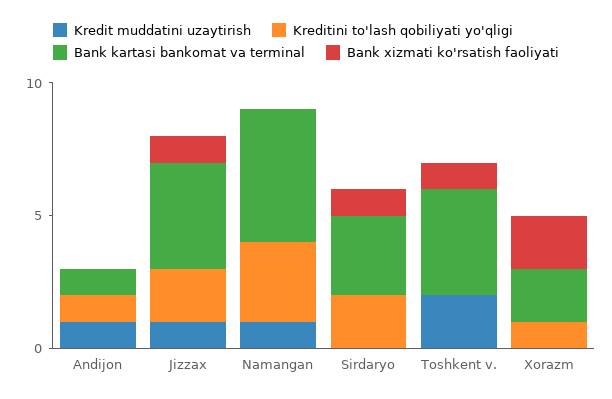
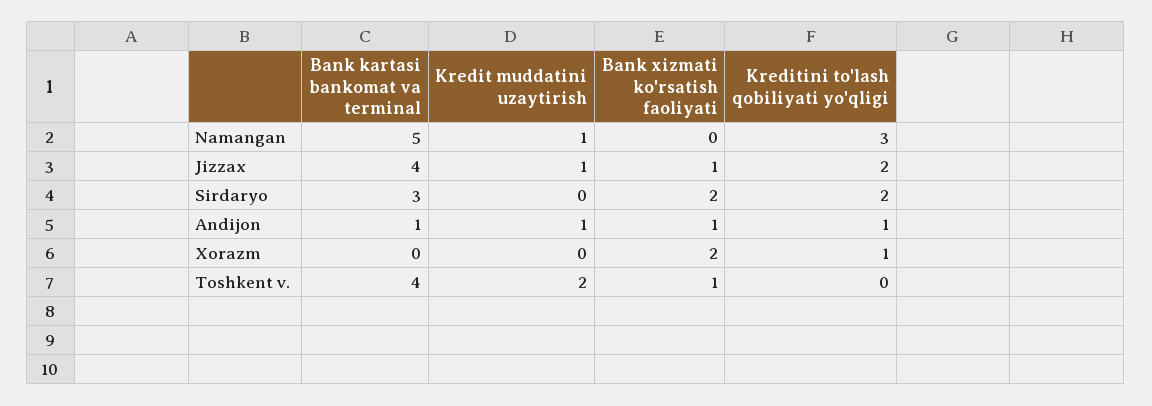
  {
    "Kredit muddatini uzaytirish": {
      "Andijon": 1,
      "Jizzax": 1,
      "Namangan": 1,
      "Sirdaryo": 0,
      "Toshkent v.": 2,
      "Xorazm": 0
    },
    "Kreditini to'lash qobiliyati yo'qligi": {
      "Andijon": 1,
      "Jizzax": 2,
      "Namangan": 3,
      "Sirdaryo": 2,
      "Toshkent v.": 0,
      "Xorazm": 1
    },
    "Bank kartasi bankomat va terminal": {
      "Andijon": 1,
      "Jizzax": 4,
      "Namangan": 5,
      "Sirdaryo": 3,
      "Toshkent v.": 4,
-     "Xorazm": 2
+     "Xorazm": 0
    },
    "Bank xizmati ko'rsatish faoliyati": {
-     "Andijon": 0,
+     "Andijon": 1,
      "Jizzax": 1,
      "Namangan": 0,
-     "Sirdaryo": 1,
+     "Sirdaryo": 2,
      "Toshkent v.": 1,
      "Xorazm": 2
    }
  }

